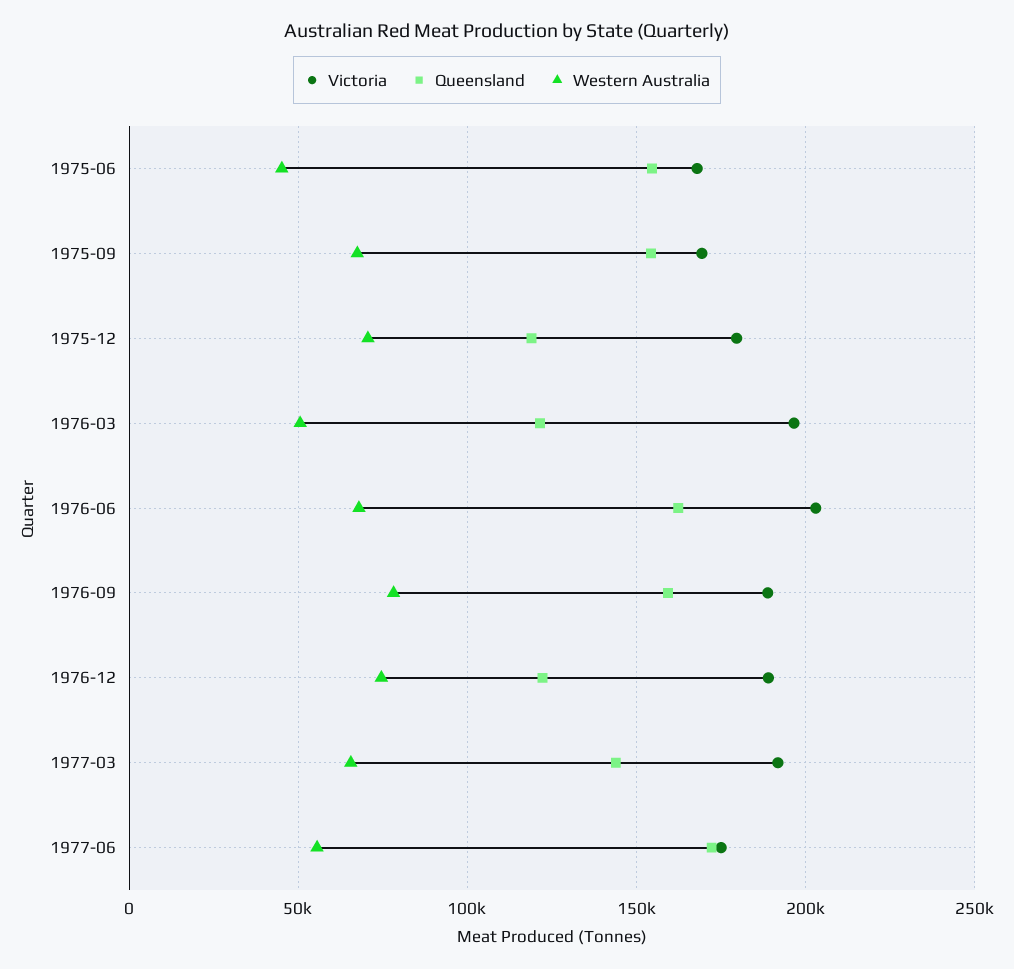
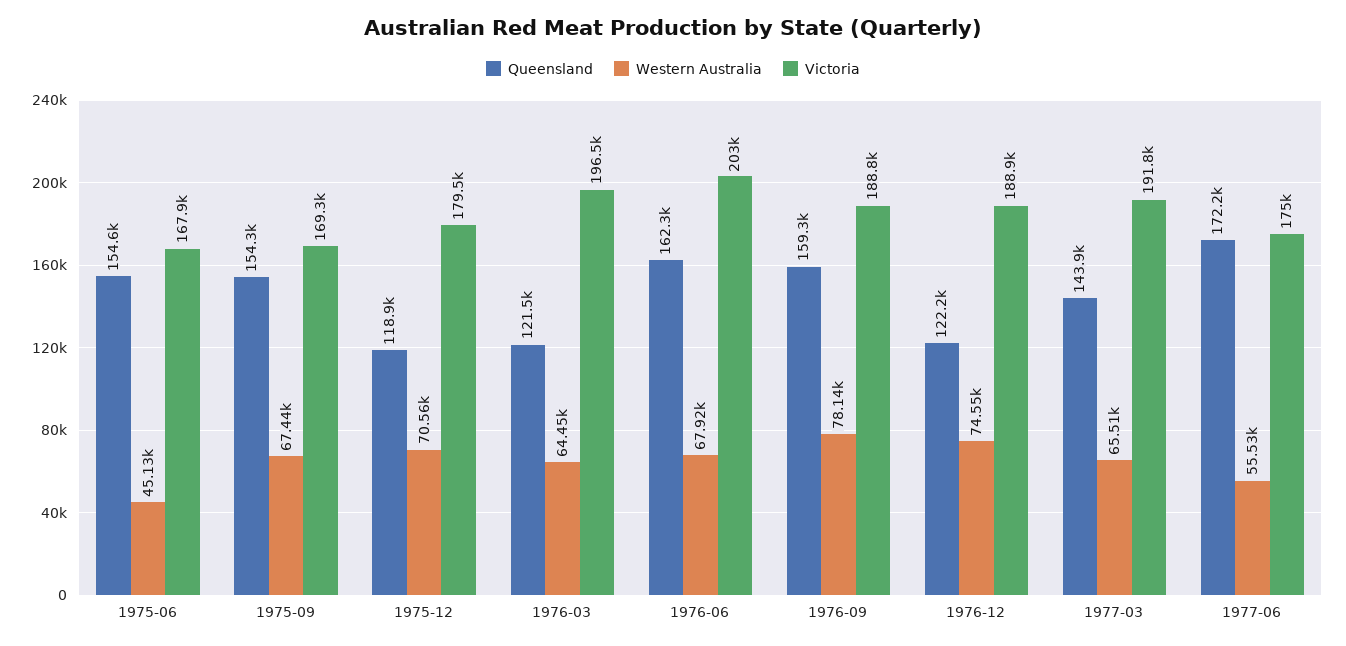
  {
    "Victoria": {
      "1975-06": 167900,
      "1975-09": 169300,
      "1975-12": 179500,
      "1976-03": 196500,
      "1976-06": 203000,
      "1976-09": 188800,
      "1976-12": 188900,
      "1977-03": 191800,
      "1977-06": 175000
    },
    "Queensland": {
      "1975-06": 154600,
      "1975-09": 154300,
      "1975-12": 118900,
      "1976-03": 121500,
      "1976-06": 162300,
      "1976-09": 159300,
      "1976-12": 122200,
      "1977-03": 143900,
      "1977-06": 172200
    },
    "Western Australia": {
      "1975-06": 45130,
      "1975-09": 67440,
      "1975-12": 70560,
-     "1976-03": 50000,
+     "1976-03": 64450,
      "1976-06": 67920,
      "1976-09": 78140,
      "1976-12": 74550,
      "1977-03": 65510,
      "1977-06": 55530
    }
  }

